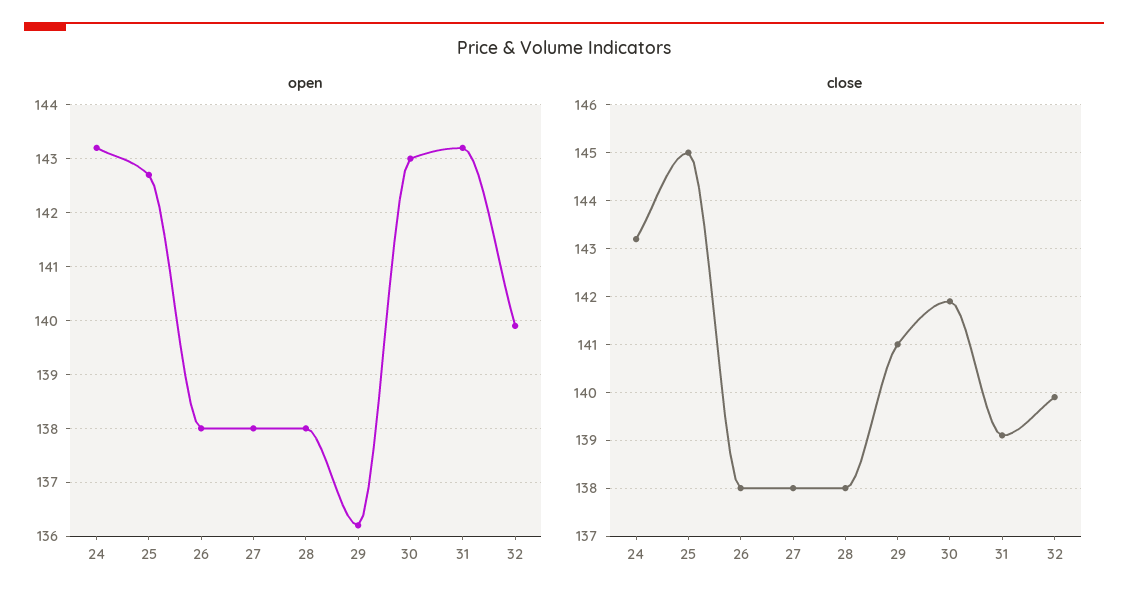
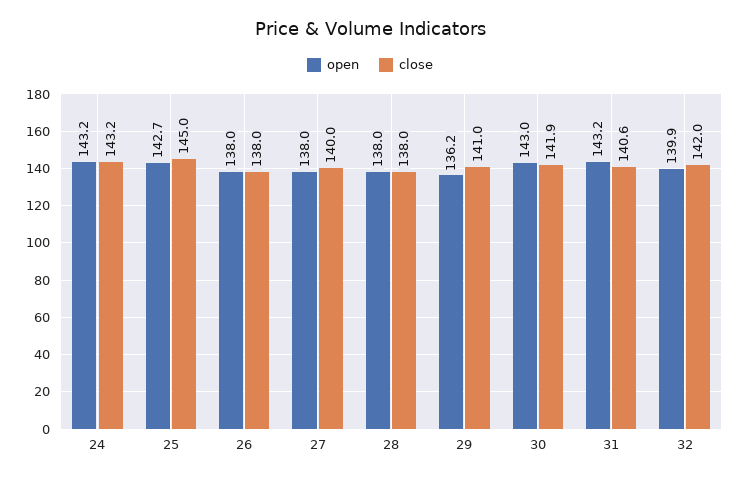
  {
    "open": {
      "24": 143.2,
      "25": 142.7,
      "26": 138,
      "27": 138,
      "28": 138,
      "29": 136.2,
      "30": 143,
      "31": 143.2,
      "32": 139.9
    },
    "close": {
      "24": 143.2,
      "25": 145,
      "26": 138,
-     "27": 138,
+     "27": 140,
      "28": 138,
      "29": 141,
      "30": 141.9,
-     "31": 139,
+     "31": 140.6,
-     "32": 140
+     "32": 142
    }
  }

